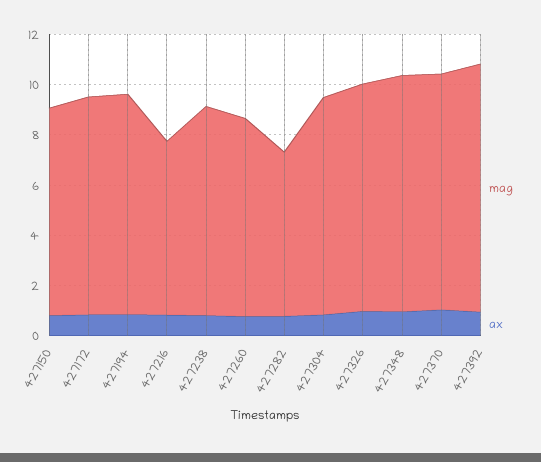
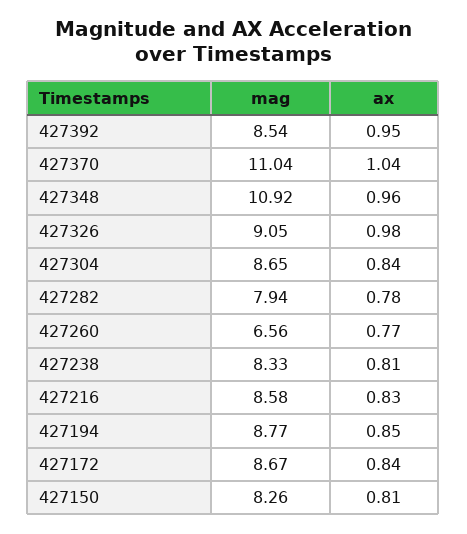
  {
    "mag": {
      "427150": 8.26,
      "427172": 8.67,
      "427194": 8.77,
-     "427216": 7,
+     "427216": 8.58,
      "427238": 8.33,
-     "427260": 8,
+     "427260": 6.56,
-     "427282": 6.5,
+     "427282": 7.94,
      "427304": 8.65,
      "427326": 9.05,
-     "427348": 9.5,
+     "427348": 10.92,
-     "427370": 9.5,
+     "427370": 11.04,
-     "427392": 10
+     "427392": 8.54
    },
    "ax": {
      "427150": 0.81,
      "427172": 0.84,
      "427194": 0.85,
      "427216": 0.83,
      "427238": 0.81,
      "427260": 0.77,
      "427282": 0.78,
      "427304": 0.84,
      "427326": 0.98,
      "427348": 0.96,
      "427370": 1.04,
      "427392": 0.95
    }
  }

